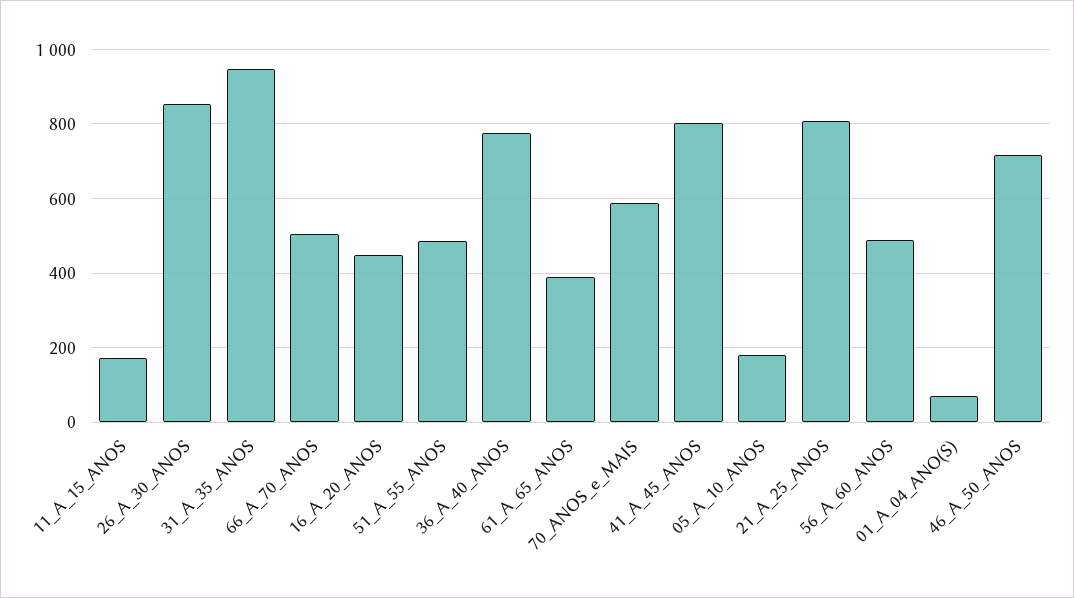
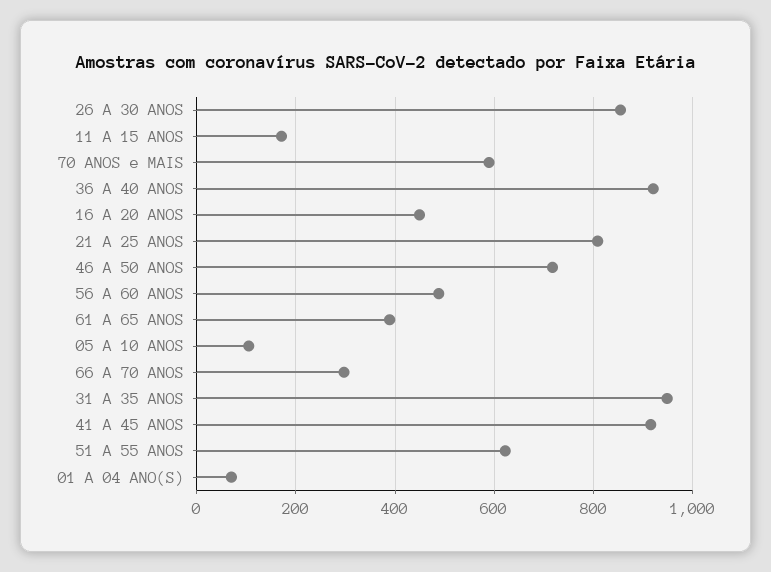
  {
    "11_A_15_ANOS": 180,
    "26_A_30_ANOS": 860,
    "31_A_35_ANOS": 940,
-   "66_A_70_ANOS": 500,
+   "66_A_70_ANOS": 300,
    "16_A_20_ANOS": 440,
-   "51_A_55_ANOS": 480,
+   "51_A_55_ANOS": 620,
-   "36_A_40_ANOS": 780,
+   "36_A_40_ANOS": 920,
    "61_A_65_ANOS": 380,
    "70_ANOS_e_MAIS": 580,
-   "41_A_45_ANOS": 800,
+   "41_A_45_ANOS": 920,
-   "05_A_10_ANOS": 180,
+   "05_A_10_ANOS": 100,
    "21_A_25_ANOS": 800,
    "56_A_60_ANOS": 480,
    "01_A_04_ANO(S)": 80,
    "46_A_50_ANOS": 720
  }

